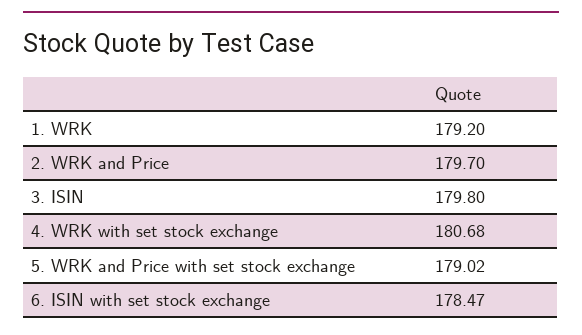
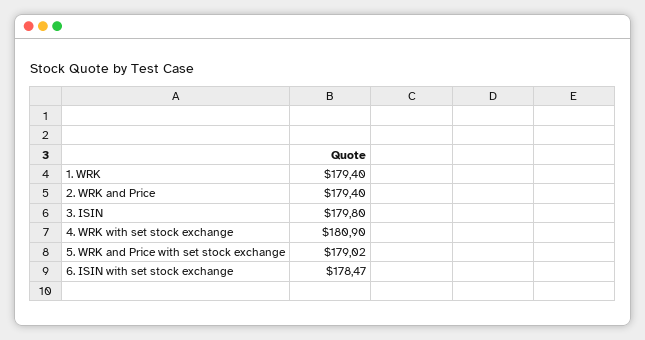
  {
-   "1. WRK": 179.2,
+   "1. WRK": 179.4,
-   "2. WRK and Price": 179.7,
+   "2. WRK and Price": 179.4,
    "3. ISIN": 179.8,
-   "4. WRK with set stock exchange": 180.68,
+   "4. WRK with set stock exchange": 180.9,
    "5. WRK and Price with set stock exchange": 179.02,
    "6. ISIN with set stock exchange": 178.47
  }

